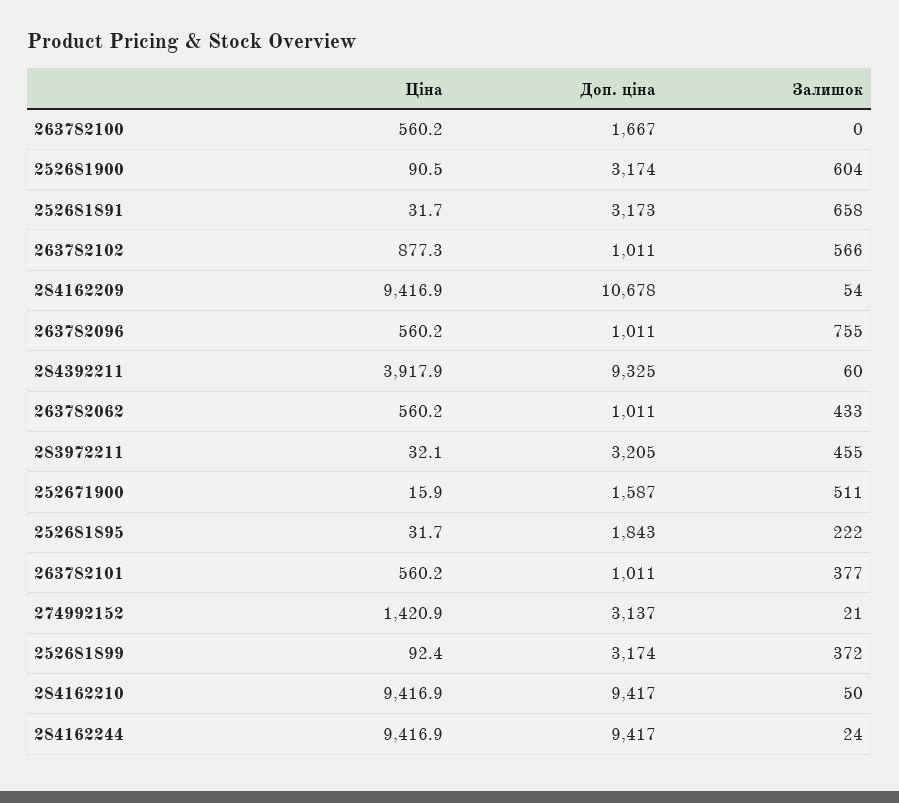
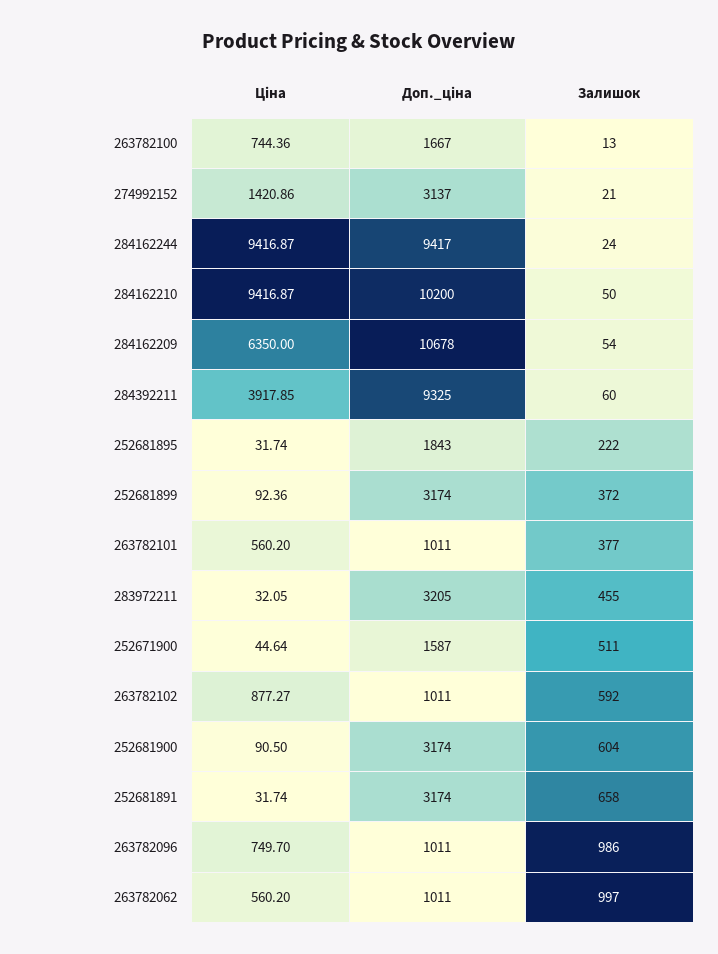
  {
    "Ціна": {
-     "263782100": 560.2,
+     "263782100": 744.36,
      "252681900": 90.5,
      "252681891": 31.74,
      "263782102": 877.27,
-     "284162209": 9416.9,
+     "284162209": 6350,
-     "263782096": 560.2,
+     "263782096": 749.7,
      "284392211": 3917.85,
      "263782062": 560.2,
      "283972211": 32.05,
-     "252671900": 15.9,
+     "252671900": 44.64,
      "252681895": 31.74,
      "263782101": 560.2,
      "274992152": 1420.86,
      "252681899": 92.36,
      "284162210": 9416.87,
      "284162244": 9416.87
    },
    "Доп. ціна": {
      "263782100": 1667,
      "252681900": 3174,
-     "252681891": 3173,
+     "252681891": 3174,
      "263782102": 1011,
      "284162209": 10678,
      "263782096": 1011,
      "284392211": 9325,
      "263782062": 1011,
      "283972211": 3205,
      "252671900": 1587,
      "252681895": 1843,
      "263782101": 1011,
      "274992152": 3137,
      "252681899": 3174,
-     "284162210": 9417,
+     "284162210": 10200,
      "284162244": 9417
    },
    "Залишок": {
-     "263782100": 0,
+     "263782100": 13,
      "252681900": 604,
      "252681891": 658,
-     "263782102": 566,
+     "263782102": 592,
      "284162209": 54,
-     "263782096": 755,
+     "263782096": 986,
      "284392211": 60,
-     "263782062": 433,
+     "263782062": 997,
      "283972211": 455,
      "252671900": 511,
      "252681895": 222,
      "263782101": 377,
      "274992152": 21,
      "252681899": 372,
      "284162210": 50,
      "284162244": 24
    }
  }

